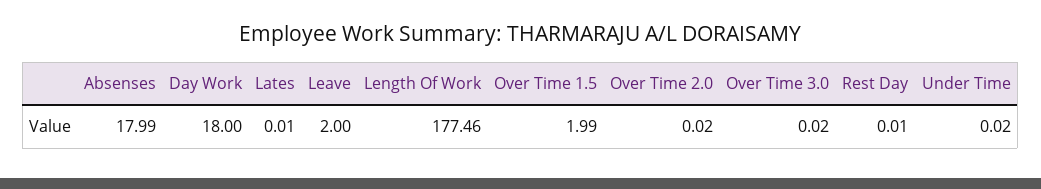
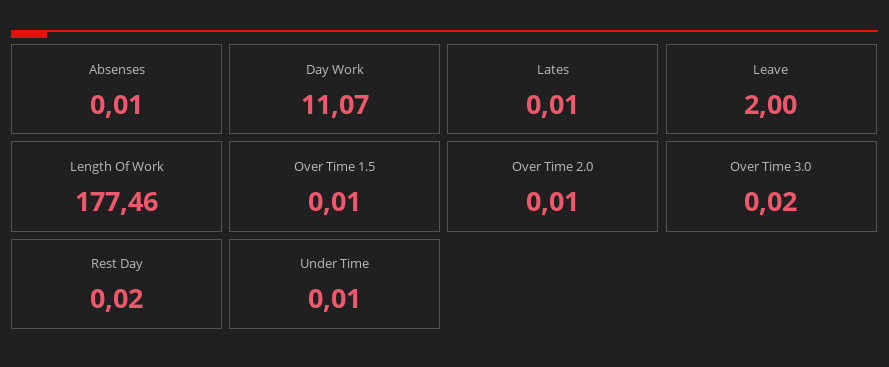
  {
-   "Absenses": 17.99,
+   "Absenses": 0.01,
-   "Day Work": 18,
+   "Day Work": 11.07,
    "Lates": 0.01,
    "Leave": 2,
    "Length Of Work": 177.46,
-   "Over Time 1.5": 1.99,
+   "Over Time 1.5": 0.01,
-   "Over Time 2.0": 0.02,
+   "Over Time 2.0": 0.01,
    "Over Time 3.0": 0.02,
-   "Rest Day": 0.01,
+   "Rest Day": 0.02,
-   "Under Time": 0.02
+   "Under Time": 0.01
  }

